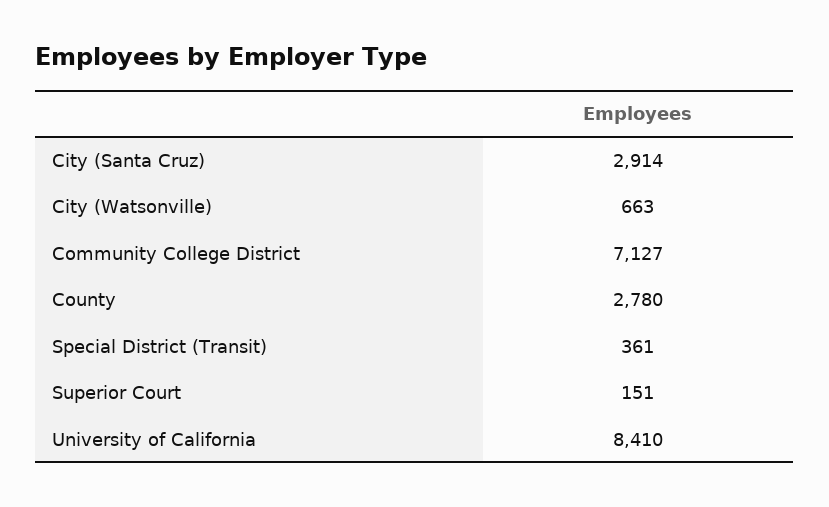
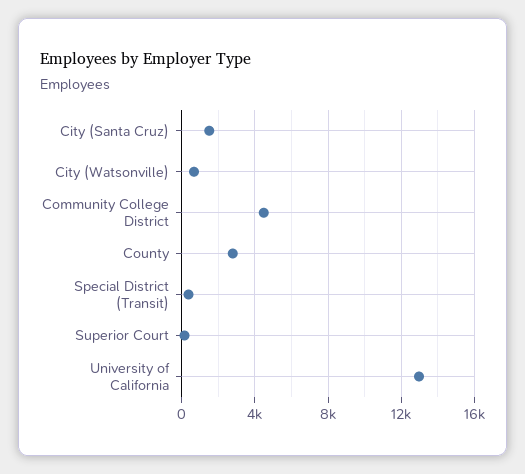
  {
-   "City (Santa Cruz)": 2914,
+   "City (Santa Cruz)": 1500,
    "City (Watsonville)": 663,
-   "Community College District": 7127,
+   "Community College District": 4500,
    "County": 2780,
    "Special District (Transit)": 361,
    "Superior Court": 151,
-   "University of California": 8410
+   "University of California": 13000
  }

